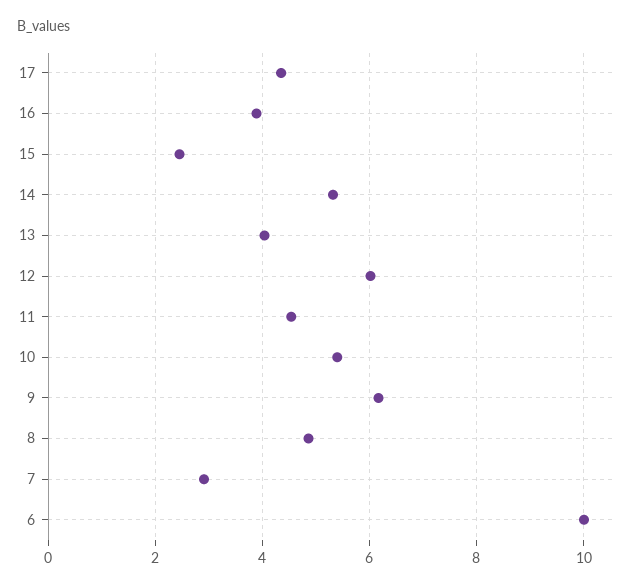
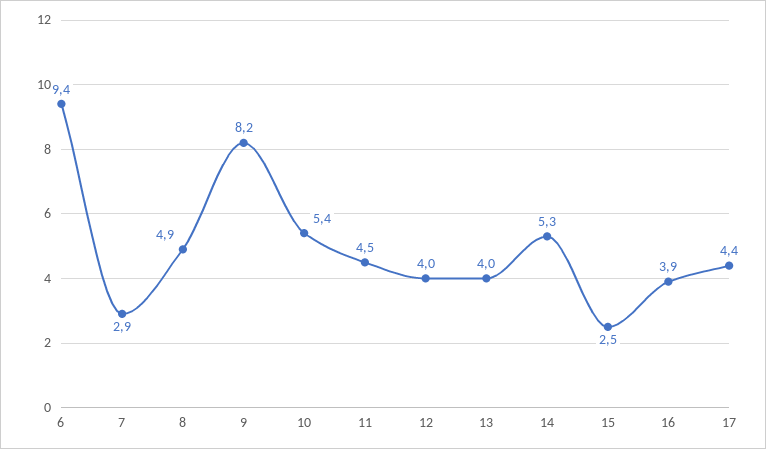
  {
    "17": 4.4,
    "16": 3.9,
    "15": 2.5,
    "14": 5.3,
    "13": 4,
-   "12": 6,
+   "12": 4,
    "11": 4.5,
    "10": 5.4,
-   "9": 6.2,
+   "9": 8.2,
    "8": 4.9,
    "7": 2.9,
-   "6": 10
+   "6": 9.4
  }

